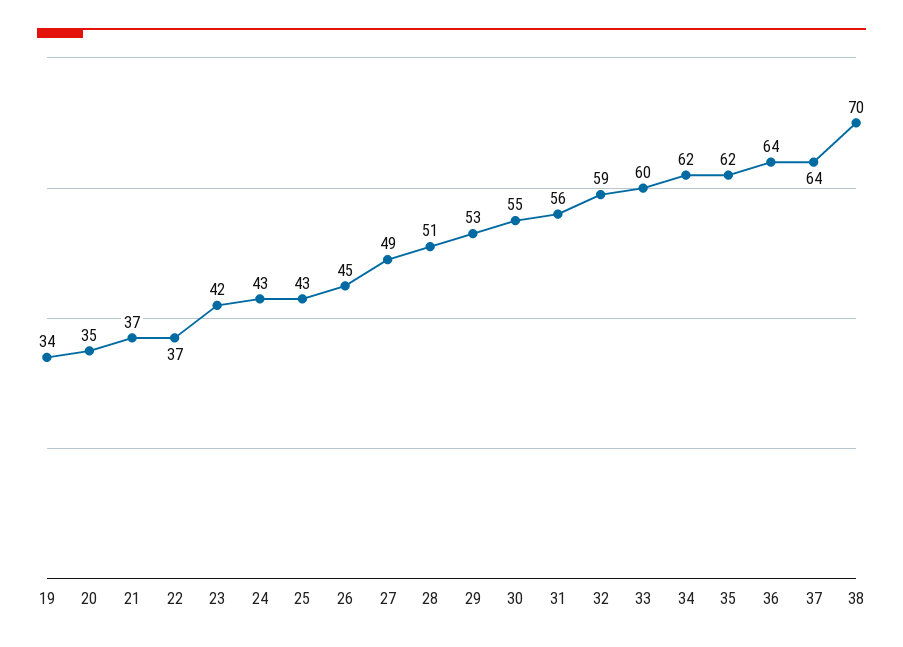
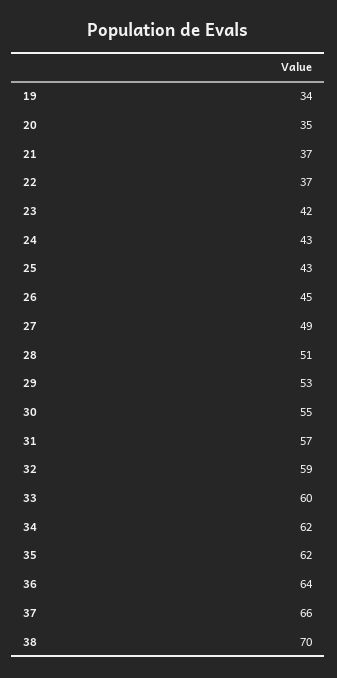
  {
    "19": 34,
    "20": 35,
    "21": 37,
    "22": 37,
    "23": 42,
    "24": 43,
    "25": 43,
    "26": 45,
    "27": 49,
    "28": 51,
    "29": 53,
    "30": 55,
-   "31": 56,
+   "31": 57,
    "32": 59,
    "33": 60,
    "34": 62,
    "35": 62,
    "36": 64,
-   "37": 64,
+   "37": 66,
    "38": 70
  }

